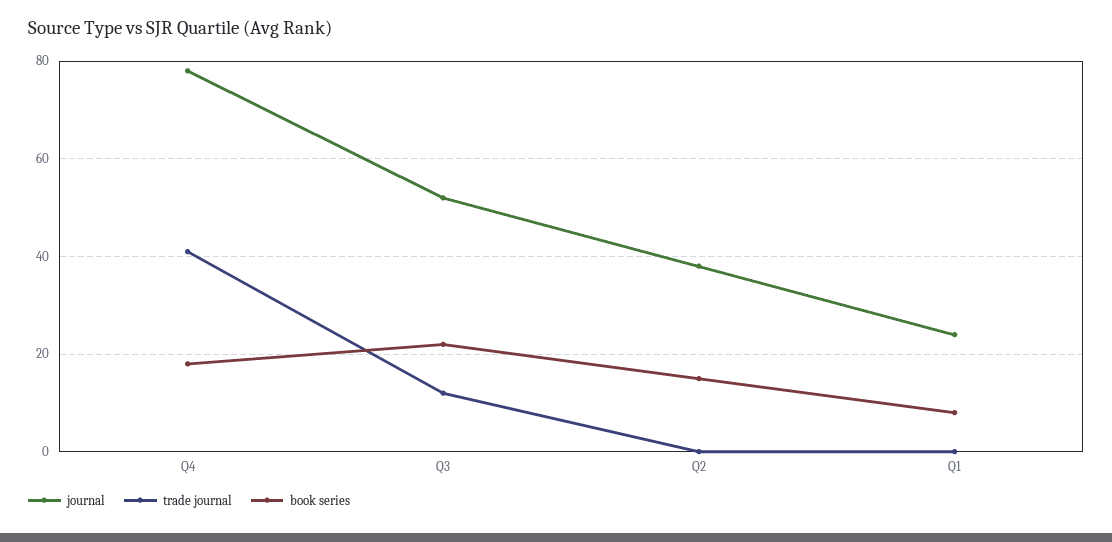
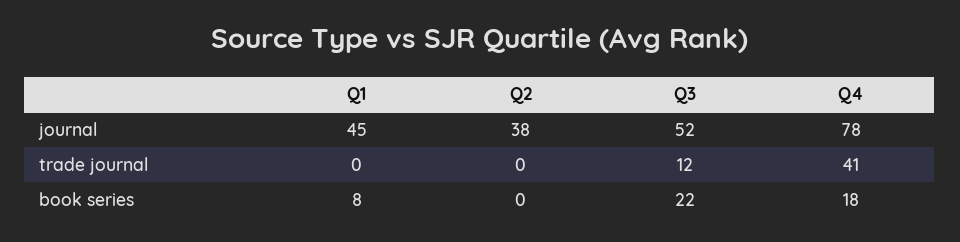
  {
    "journal": {
      "Q4": 78,
      "Q3": 52,
      "Q2": 38,
-     "Q1": 25
+     "Q1": 45
    },
    "trade journal": {
      "Q4": 41,
      "Q3": 12,
      "Q2": 0,
      "Q1": 0
    },
    "book series": {
      "Q4": 18,
      "Q3": 22,
-     "Q2": 15,
+     "Q2": 0,
      "Q1": 8
    }
  }

